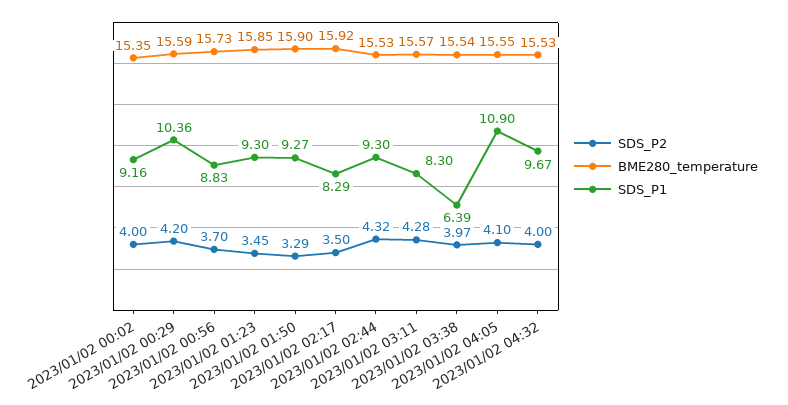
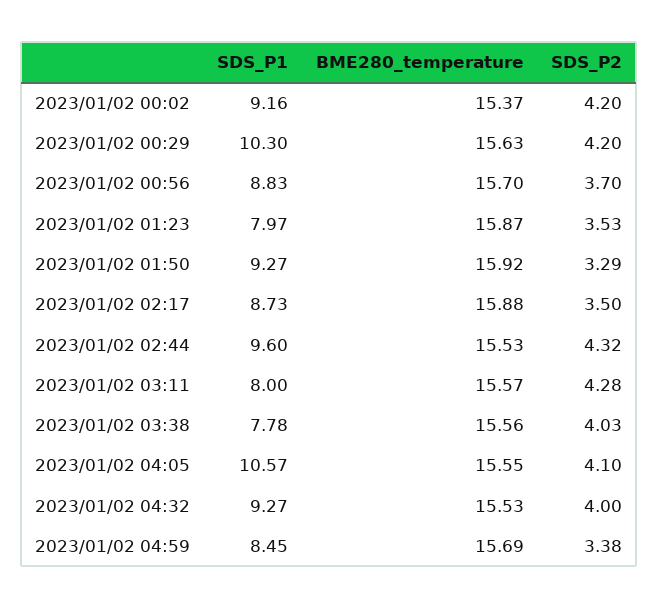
  {
    "SDS_P2": {
-     "2023/01/02 00:02": 4,
+     "2023/01/02 00:02": 4.2,
      "2023/01/02 00:29": 4.2,
      "2023/01/02 00:56": 3.7,
-     "2023/01/02 01:23": 3.45,
+     "2023/01/02 01:23": 3.53,
      "2023/01/02 01:50": 3.29,
      "2023/01/02 02:17": 3.5,
      "2023/01/02 02:44": 4.32,
      "2023/01/02 03:11": 4.28,
-     "2023/01/02 03:38": 3.97,
+     "2023/01/02 03:38": 4.03,
      "2023/01/02 04:05": 4.1,
-     "2023/01/02 04:32": 4
+     "2023/01/02 04:32": 4,
+     "2023/01/02 04:59": 3.38
    },
    "BME280_temperature": {
-     "2023/01/02 00:02": 15.35,
+     "2023/01/02 00:02": 15.37,
-     "2023/01/02 00:29": 15.59,
+     "2023/01/02 00:29": 15.63,
-     "2023/01/02 00:56": 15.73,
+     "2023/01/02 00:56": 15.7,
-     "2023/01/02 01:23": 15.85,
+     "2023/01/02 01:23": 15.87,
-     "2023/01/02 01:50": 15.9,
+     "2023/01/02 01:50": 15.92,
-     "2023/01/02 02:17": 15.92,
+     "2023/01/02 02:17": 15.88,
      "2023/01/02 02:44": 15.53,
      "2023/01/02 03:11": 15.57,
-     "2023/01/02 03:38": 15.54,
+     "2023/01/02 03:38": 15.56,
      "2023/01/02 04:05": 15.55,
-     "2023/01/02 04:32": 15.53
+     "2023/01/02 04:32": 15.53,
+     "2023/01/02 04:59": 15.69
    },
    "SDS_P1": {
      "2023/01/02 00:02": 9.16,
-     "2023/01/02 00:29": 10.36,
+     "2023/01/02 00:29": 10.3,
      "2023/01/02 00:56": 8.83,
-     "2023/01/02 01:23": 9.3,
+     "2023/01/02 01:23": 7.97,
      "2023/01/02 01:50": 9.27,
-     "2023/01/02 02:17": 8.29,
+     "2023/01/02 02:17": 8.73,
-     "2023/01/02 02:44": 9.3,
+     "2023/01/02 02:44": 9.6,
-     "2023/01/02 03:11": 8.3,
+     "2023/01/02 03:11": 8,
-     "2023/01/02 03:38": 6.39,
+     "2023/01/02 03:38": 7.78,
-     "2023/01/02 04:05": 10.9,
+     "2023/01/02 04:05": 10.57,
-     "2023/01/02 04:32": 9.67
+     "2023/01/02 04:32": 9.27,
+     "2023/01/02 04:59": 8.45
    }
  }

